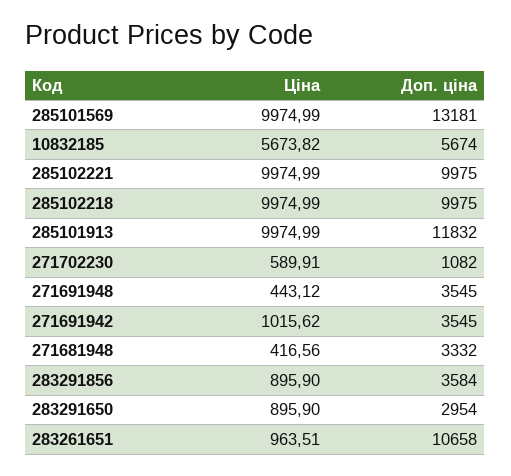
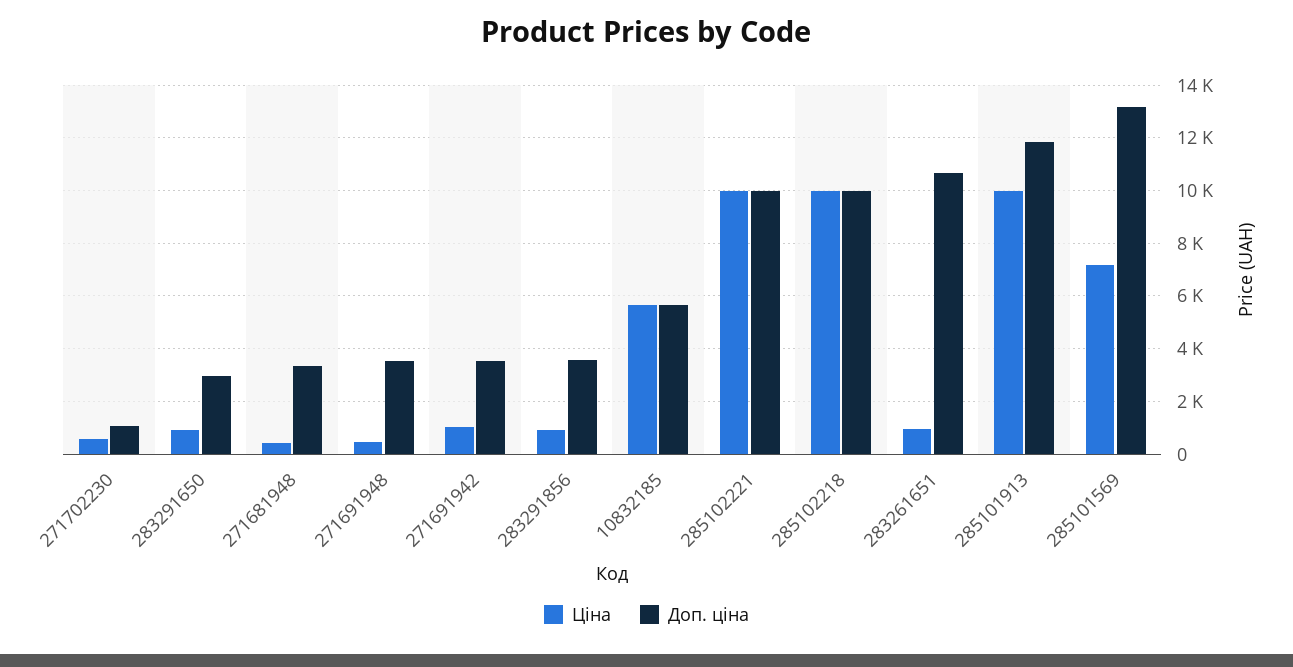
  {
    "Ціна": {
-     "285101569": 9974.99,
+     "285101569": 7250,
      "10832185": 5673.82,
      "285102221": 9974.99,
      "285102218": 9974.99,
      "285101913": 9974.99,
      "271702230": 589.91,
      "271691948": 443.12,
      "271691942": 1015.62,
      "271681948": 416.56,
      "283291856": 895.9,
      "283291650": 895.9,
      "283261651": 963.51
    },
    "Доп. ціна": {
      "285101569": 13181,
      "10832185": 5674,
      "285102221": 9975,
      "285102218": 9975,
      "285101913": 11832,
      "271702230": 1082,
      "271691948": 3545,
      "271691942": 3545,
      "271681948": 3332,
      "283291856": 3584,
      "283291650": 2954,
      "283261651": 10658
    }
  }

